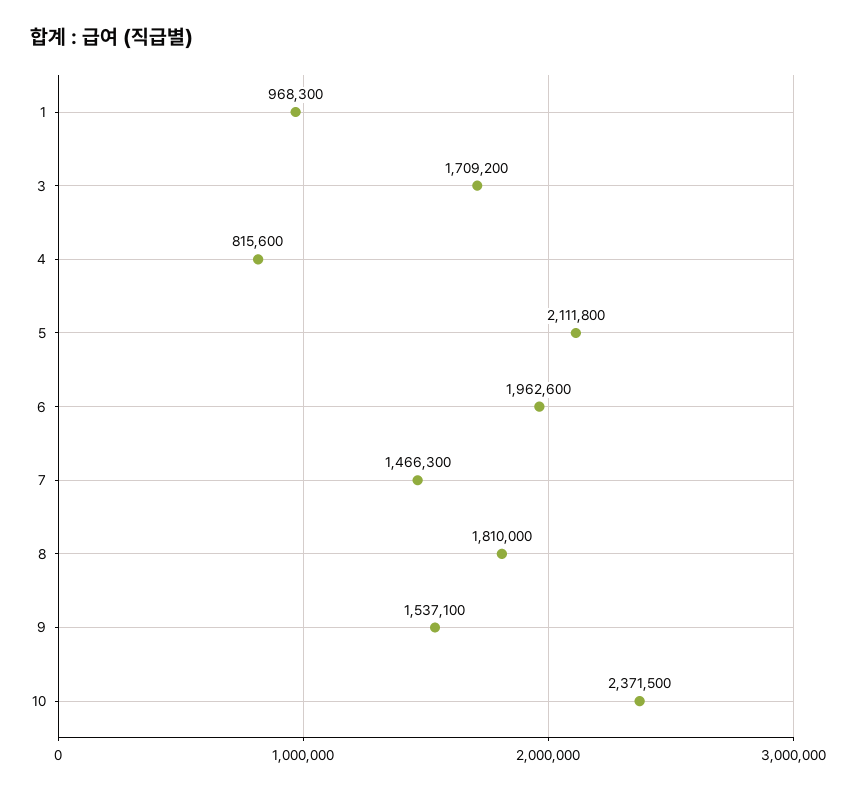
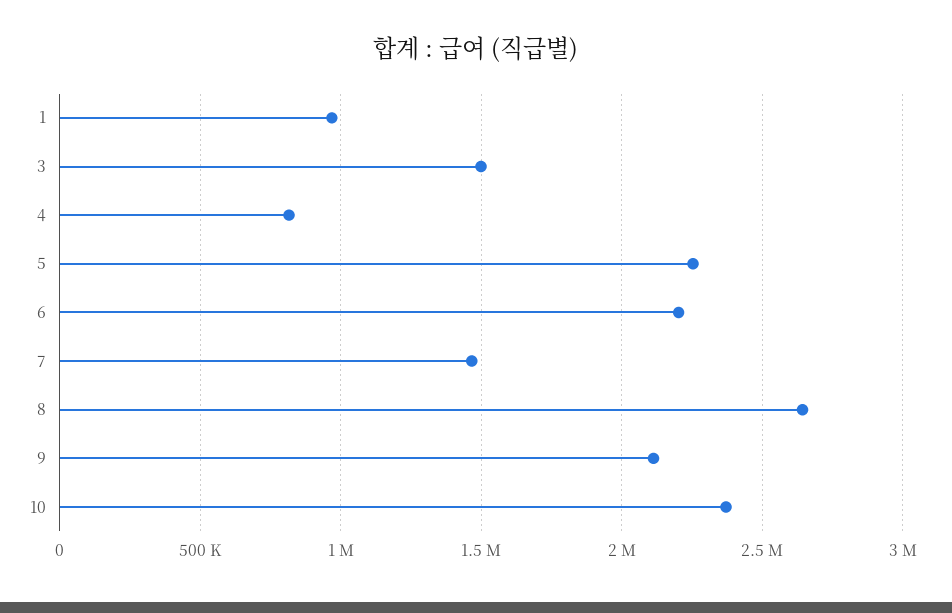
  {
    "1": 968300,
-   "3": 1709200,
+   "3": 1500000,
    "4": 815600,
-   "5": 2111800,
+   "5": 2250000,
-   "6": 1962600,
+   "6": 2200000,
    "7": 1466300,
-   "8": 1810000,
+   "8": 2650000,
-   "9": 1537100,
+   "9": 2100000,
    "10": 2371500
  }

